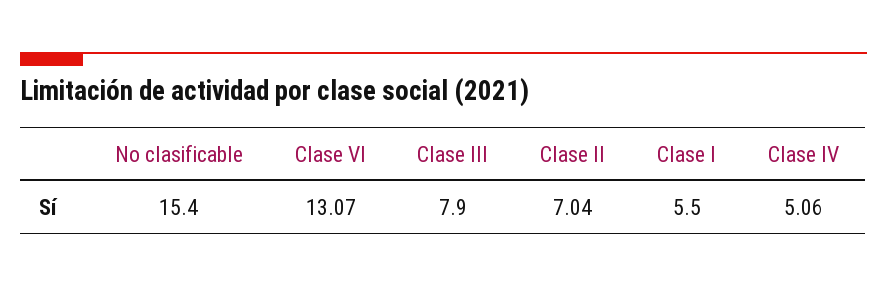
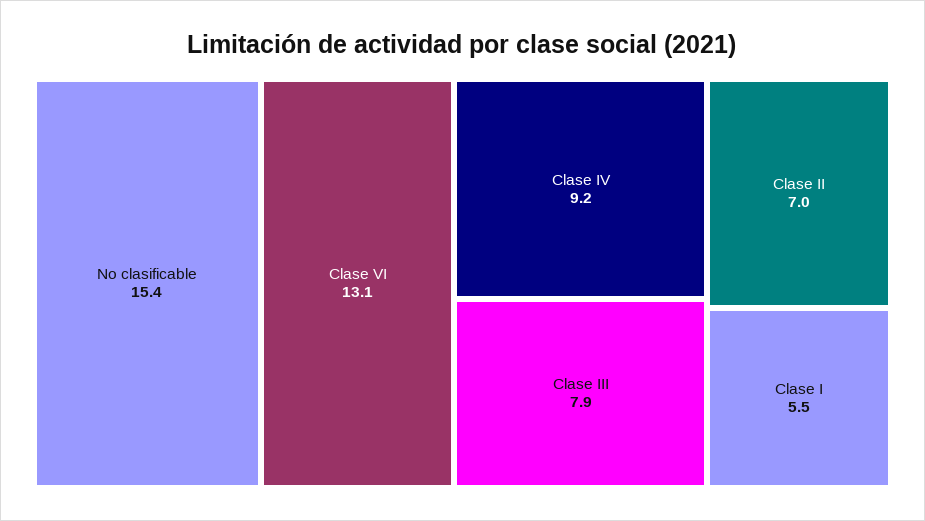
  {
    "No clasificable": 15.4,
    "Clase VI": 13.07,
    "Clase III": 7.9,
    "Clase II": 7.04,
    "Clase I": 5.5,
-   "Clase IV": 5.06
+   "Clase IV": 9.2
  }

